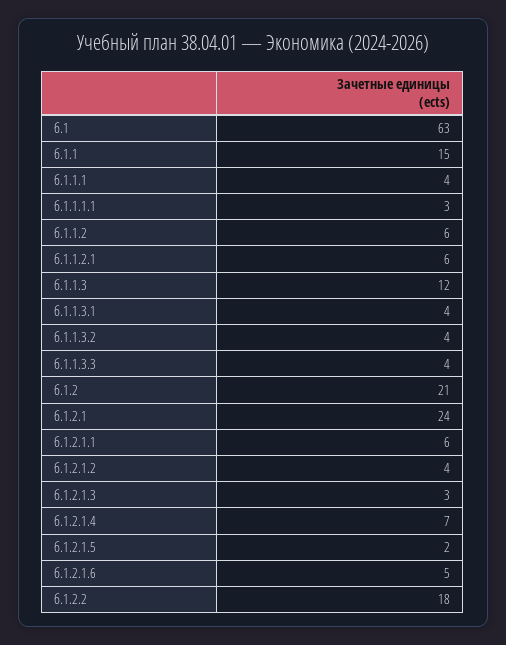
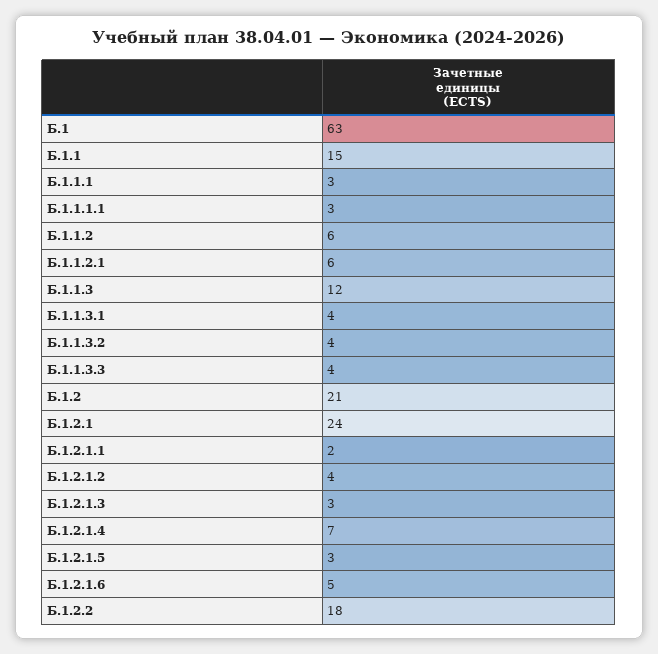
  {
    "б.1": 63,
    "б.1.1": 15,
-   "б.1.1.1": 4,
+   "б.1.1.1": 3,
    "б.1.1.1.1": 3,
    "б.1.1.2": 6,
    "б.1.1.2.1": 6,
    "б.1.1.3": 12,
    "б.1.1.3.1": 4,
    "б.1.1.3.2": 4,
    "б.1.1.3.3": 4,
    "б.1.2": 21,
    "б.1.2.1": 24,
-   "б.1.2.1.1": 6,
+   "б.1.2.1.1": 2,
    "б.1.2.1.2": 4,
    "б.1.2.1.3": 3,
    "б.1.2.1.4": 7,
-   "б.1.2.1.5": 2,
+   "б.1.2.1.5": 3,
    "б.1.2.1.6": 5,
    "б.1.2.2": 18
  }

